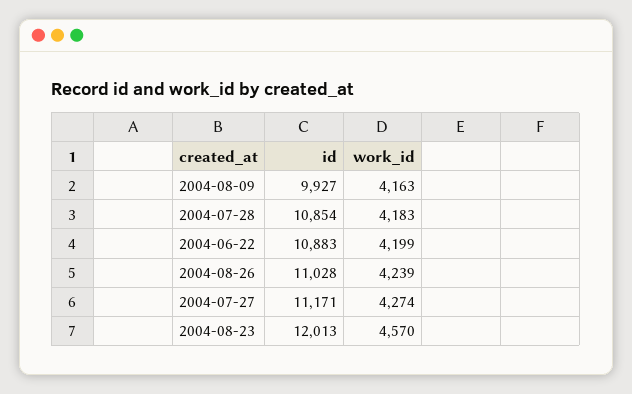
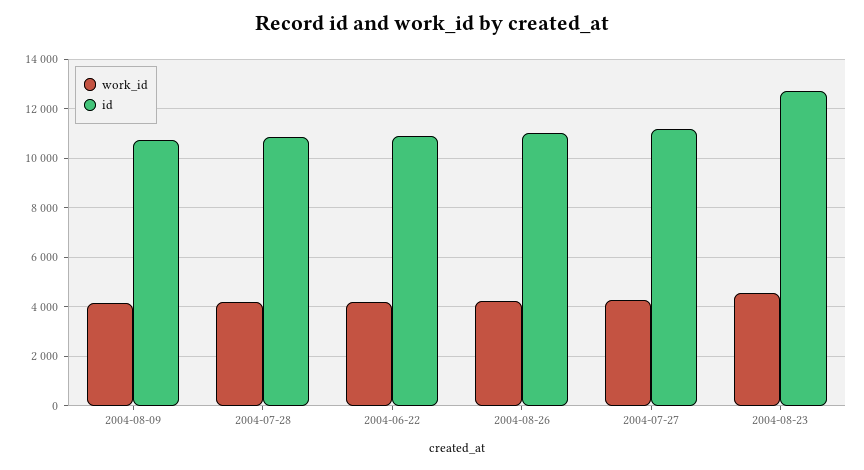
  {
    "id": {
-     "2004-08-09": 9927,
+     "2004-08-09": 10750,
      "2004-07-28": 10854,
      "2004-06-22": 10883,
      "2004-08-26": 11028,
      "2004-07-27": 11171,
-     "2004-08-23": 12013
+     "2004-08-23": 12750
    },
    "work_id": {
      "2004-08-09": 4163,
      "2004-07-28": 4183,
      "2004-06-22": 4199,
      "2004-08-26": 4239,
      "2004-07-27": 4274,
      "2004-08-23": 4570
    }
  }

